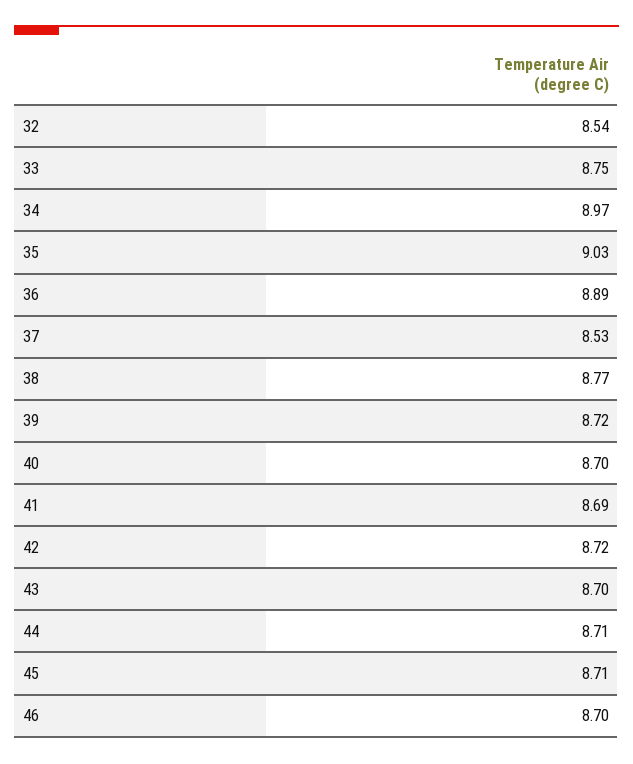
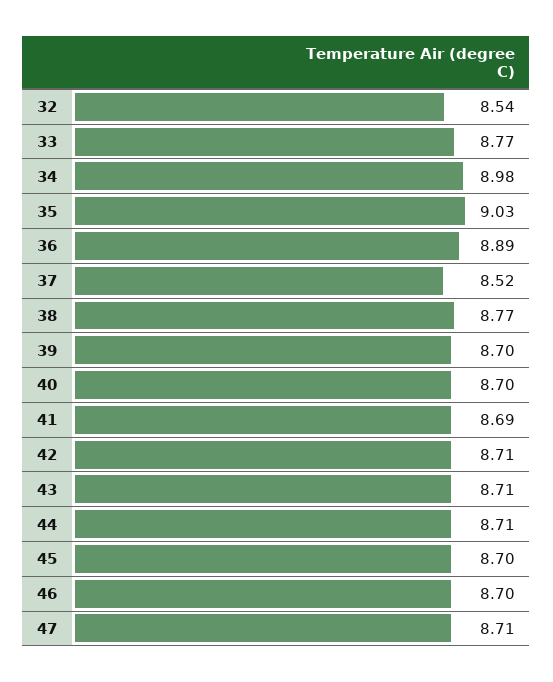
  {
    "32": 8.54,
-   "33": 8.75,
+   "33": 8.77,
-   "34": 8.97,
+   "34": 8.98,
    "35": 9.03,
    "36": 8.89,
-   "37": 8.53,
+   "37": 8.52,
    "38": 8.77,
-   "39": 8.72,
+   "39": 8.7,
    "40": 8.7,
    "41": 8.69,
-   "42": 8.72,
+   "42": 8.71,
-   "43": 8.7,
+   "43": 8.71,
    "44": 8.71,
-   "45": 8.71,
+   "45": 8.7,
-   "46": 8.7
+   "46": 8.7,
+   "47": 8.71
  }

